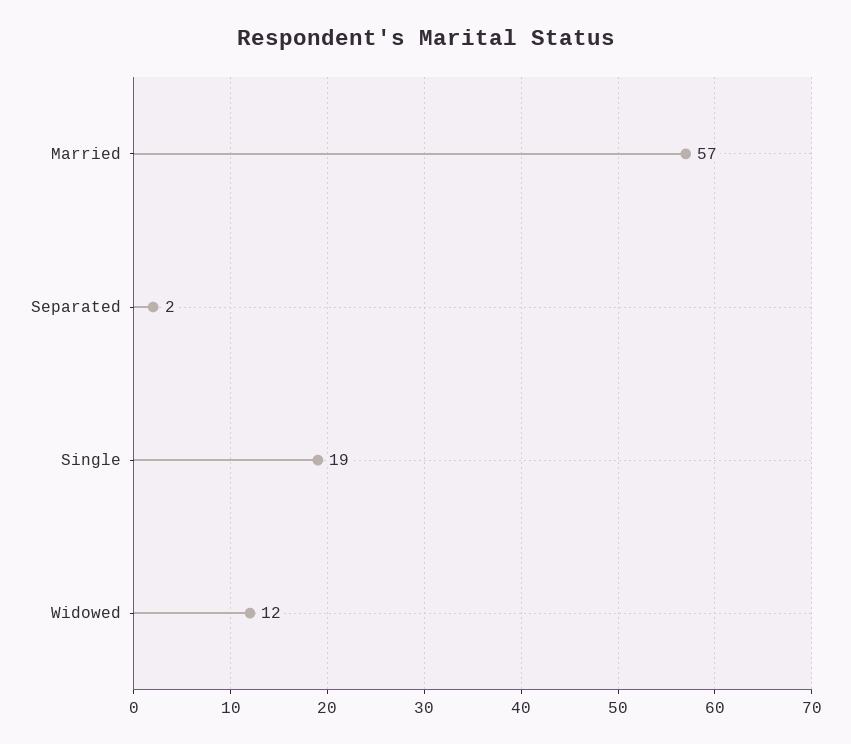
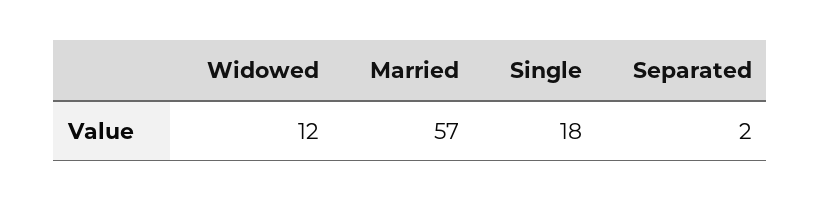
  {
    "Married": 57,
    "Separated": 2,
-   "Single": 19,
+   "Single": 18,
    "Widowed": 12
  }

